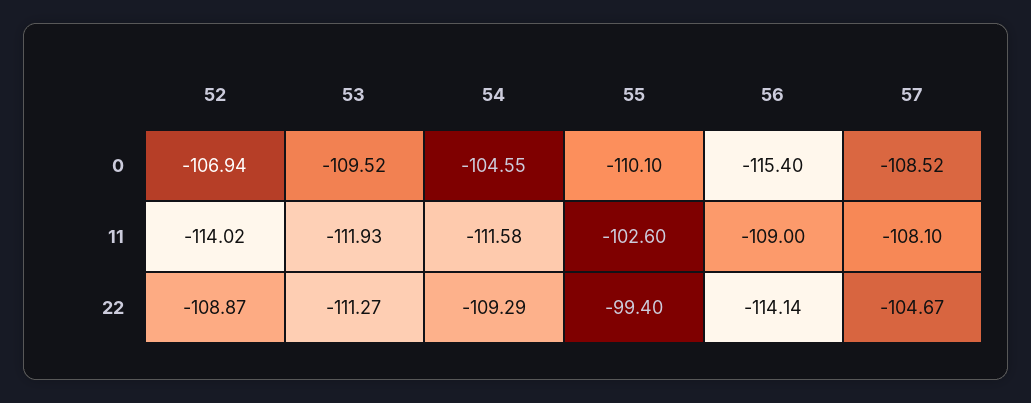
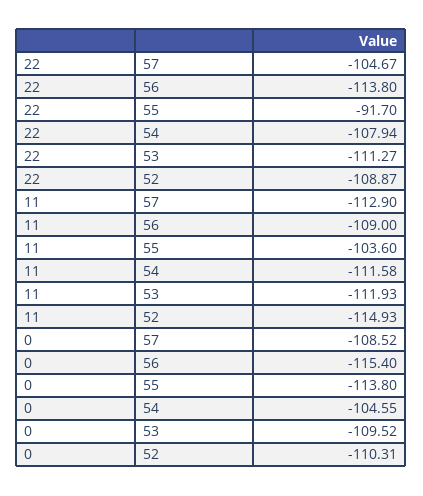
  {
    "52": {
-     "0": -106.94,
+     "0": -110.31,
-     "11": -114.02,
+     "11": -114.93,
      "22": -108.87
    },
    "53": {
      "0": -109.52,
      "11": -111.93,
      "22": -111.27
    },
    "54": {
      "0": -104.55,
      "11": -111.58,
-     "22": -109.29
+     "22": -107.94
    },
    "55": {
-     "0": -110.1,
+     "0": -113.8,
-     "11": -102.6,
+     "11": -103.6,
-     "22": -99.4
+     "22": -91.7
    },
    "56": {
      "0": -115.4,
      "11": -109,
-     "22": -114.14
+     "22": -113.8
    },
    "57": {
      "0": -108.52,
-     "11": -108.1,
+     "11": -112.9,
      "22": -104.67
    }
  }

